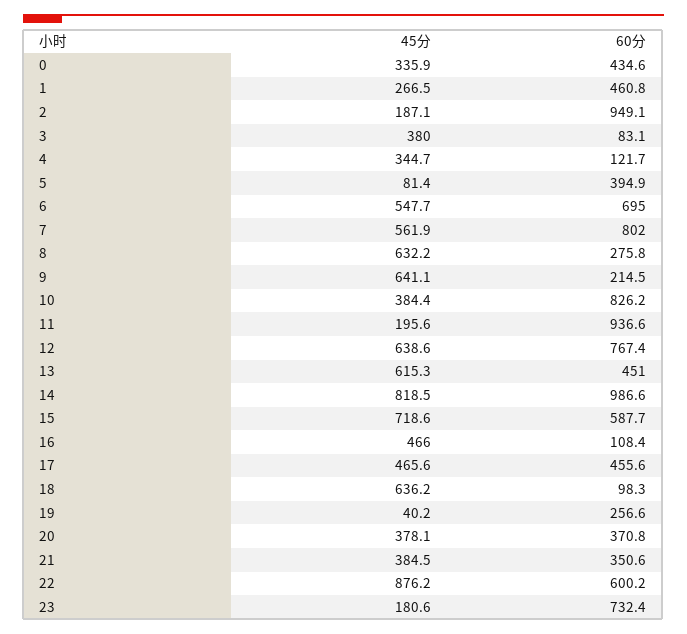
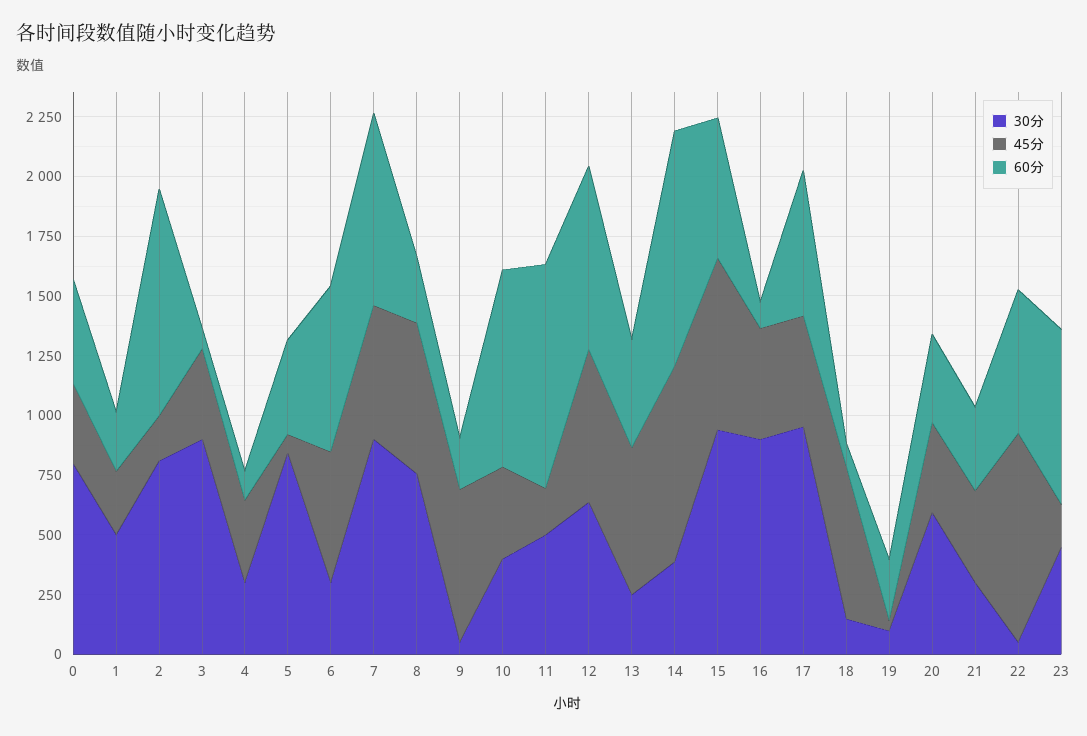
  {
    "45分": {
      "0": 335.9,
      "1": 266.5,
      "2": 187.1,
      "3": 380,
      "4": 344.7,
      "5": 81.4,
      "6": 547.7,
      "7": 561.9,
      "8": 632.2,
      "9": 641.1,
      "10": 384.4,
      "11": 195.6,
      "12": 638.6,
      "13": 615.3,
      "14": 818.5,
      "15": 718.6,
      "16": 466,
      "17": 465.6,
      "18": 636.2,
      "19": 40.2,
      "20": 378.1,
      "21": 384.5,
      "22": 876.2,
      "23": 180.6
    },
    "60分": {
      "0": 434.6,
-     "1": 460.8,
+     "1": 250,
      "2": 949.1,
      "3": 83.1,
      "4": 121.7,
      "5": 394.9,
      "6": 695,
      "7": 802,
      "8": 275.8,
      "9": 214.5,
      "10": 826.2,
      "11": 936.6,
      "12": 767.4,
      "13": 451,
      "14": 986.6,
      "15": 587.7,
      "16": 108.4,
-     "17": 455.6,
+     "17": 600,
      "18": 98.3,
      "19": 256.6,
      "20": 370.8,
      "21": 350.6,
      "22": 600.2,
      "23": 732.4
-   }
+   },
+   "30分": {
+     "0": 800,
+     "1": 500,
+     "2": 800,
+     "3": 900,
+     "4": 300,
+     "5": 850,
+     "6": 300,
+     "7": 900,
+     "8": 750,
+     "9": 50,
+     "10": 400,
+     "11": 500,
+     "12": 650,
+     "13": 250,
+     "14": 400,
+     "15": 950,
+     "16": 900,
+     "17": 950,
+     "18": 150,
+     "19": 100,
+     "20": 600,
+     "21": 300,
+     "22": 50,
+     "23": 450
+   }
  }

